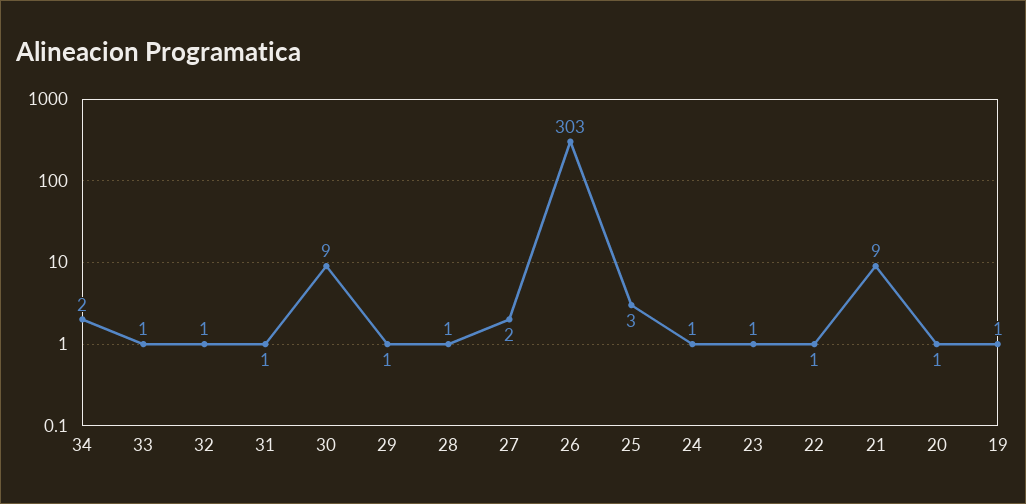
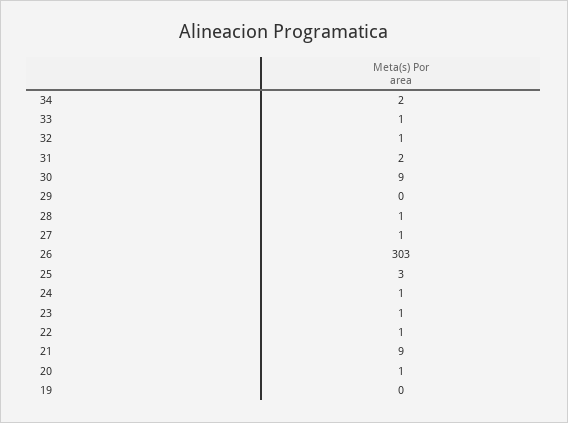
  {
    "34": 2,
    "33": 1,
    "32": 1,
-   "31": 1,
+   "31": 2,
    "30": 9,
-   "29": 1,
+   "29": 0,
    "28": 1,
-   "27": 2,
+   "27": 1,
    "26": 303,
    "25": 3,
    "24": 1,
    "23": 1,
    "22": 1,
    "21": 9,
    "20": 1,
-   "19": 1
+   "19": 0
  }

